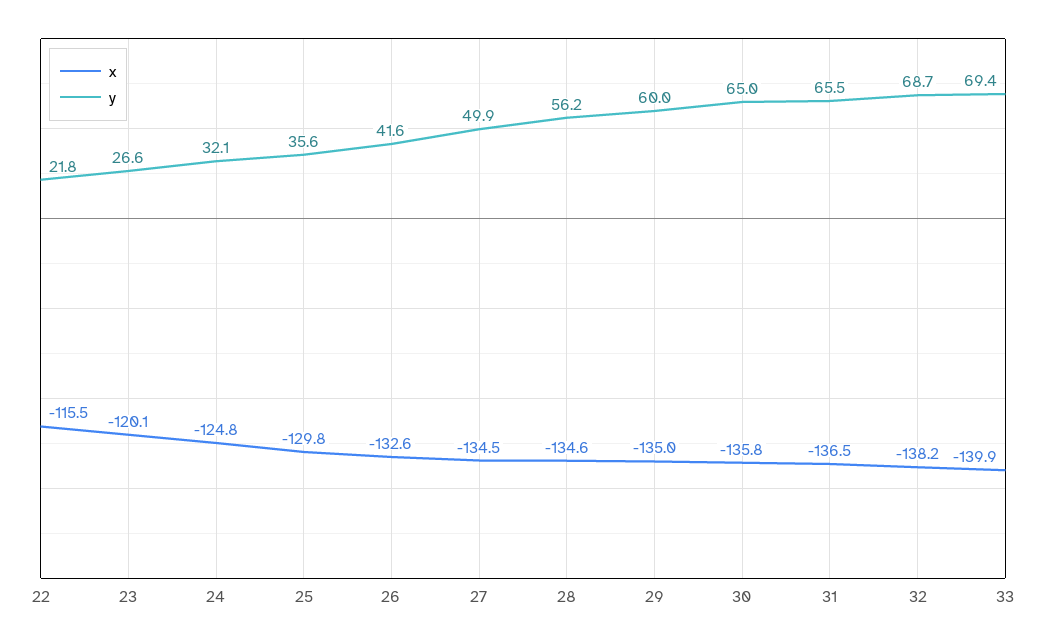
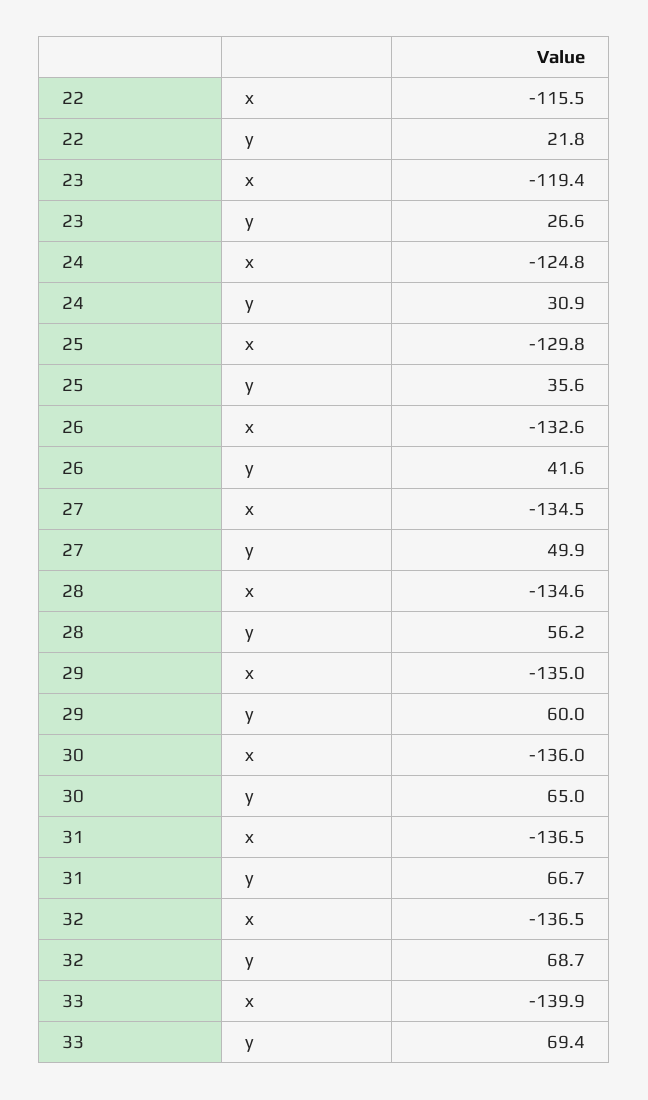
  {
    "x": {
      "22": -115.5,
-     "23": -120.1,
+     "23": -119.4,
      "24": -124.8,
      "25": -129.8,
      "26": -132.6,
      "27": -134.5,
      "28": -134.6,
      "29": -135,
-     "30": -135.8,
+     "30": -136,
      "31": -136.5,
-     "32": -138.2,
+     "32": -136.5,
      "33": -139.9
    },
    "y": {
      "22": 21.8,
      "23": 26.6,
-     "24": 32.1,
+     "24": 30.9,
      "25": 35.6,
      "26": 41.6,
      "27": 49.9,
      "28": 56.2,
      "29": 60,
      "30": 65,
-     "31": 65.5,
+     "31": 66.7,
      "32": 68.7,
      "33": 69.4
    }
  }

